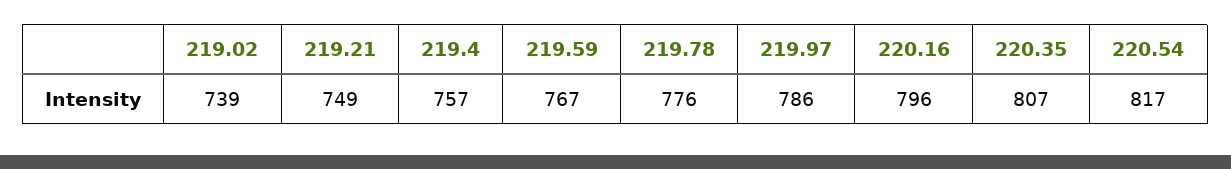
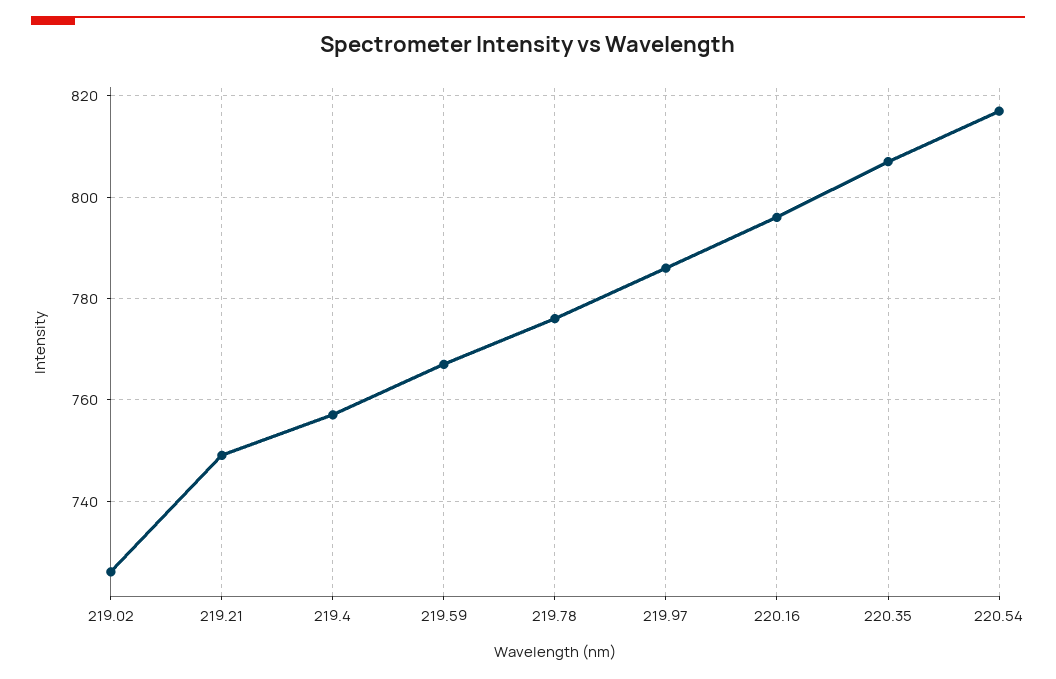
  {
-   "219.02": 739,
+   "219.02": 725,
    "219.21": 749,
    "219.4": 757,
    "219.59": 767,
    "219.78": 776,
    "219.97": 786,
    "220.16": 796,
    "220.35": 807,
    "220.54": 817
  }

